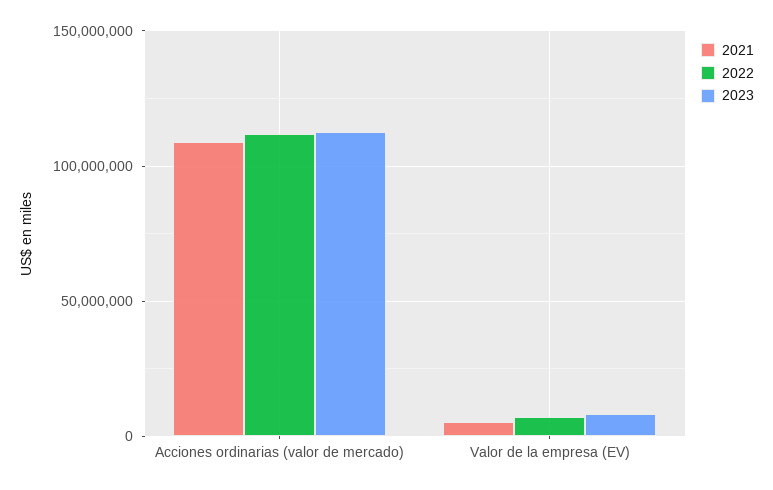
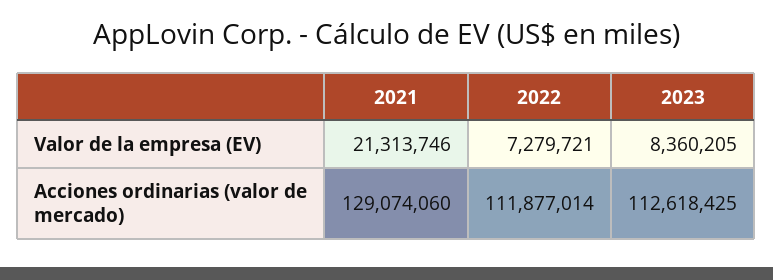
  {
    "2021": {
-     "Acciones ordinarias (valor de mercado)": 110000000,
+     "Acciones ordinarias (valor de mercado)": 129074060,
-     "Valor de la empresa (EV)": 5000000
+     "Valor de la empresa (EV)": 21313746
    },
    "2022": {
      "Acciones ordinarias (valor de mercado)": 111877014,
      "Valor de la empresa (EV)": 7279721
    },
    "2023": {
      "Acciones ordinarias (valor de mercado)": 112618425,
      "Valor de la empresa (EV)": 8360205
    }
  }

